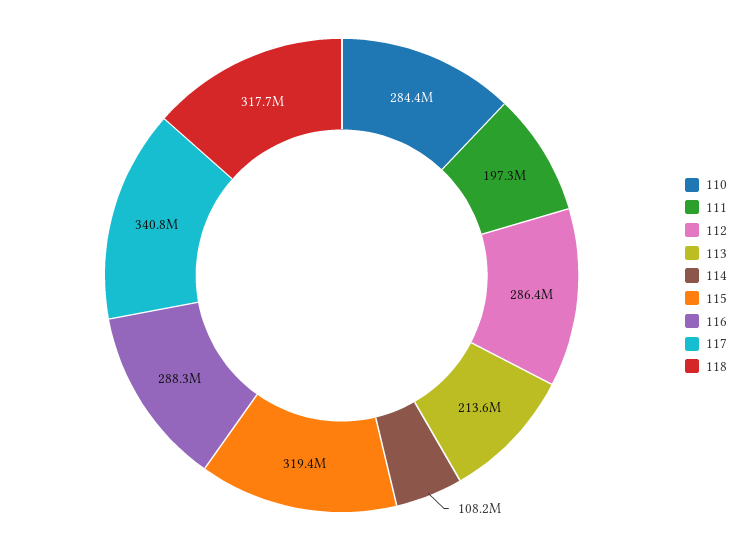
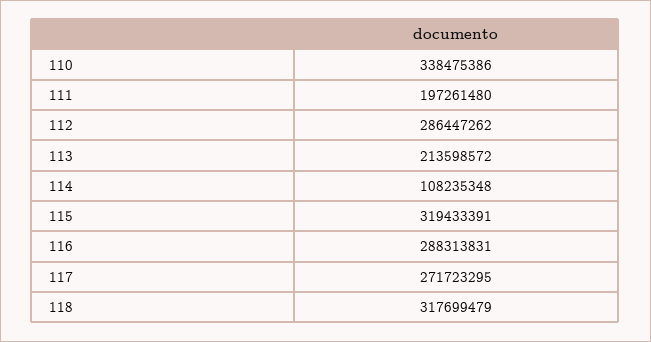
  {
-   "110": 284400000,
+   "110": 338475386,
    "111": 197261480,
    "112": 286447262,
    "113": 213598572,
    "114": 108235348,
    "115": 319433391,
    "116": 288313831,
-   "117": 340800000,
+   "117": 271723295,
    "118": 317699479
  }

